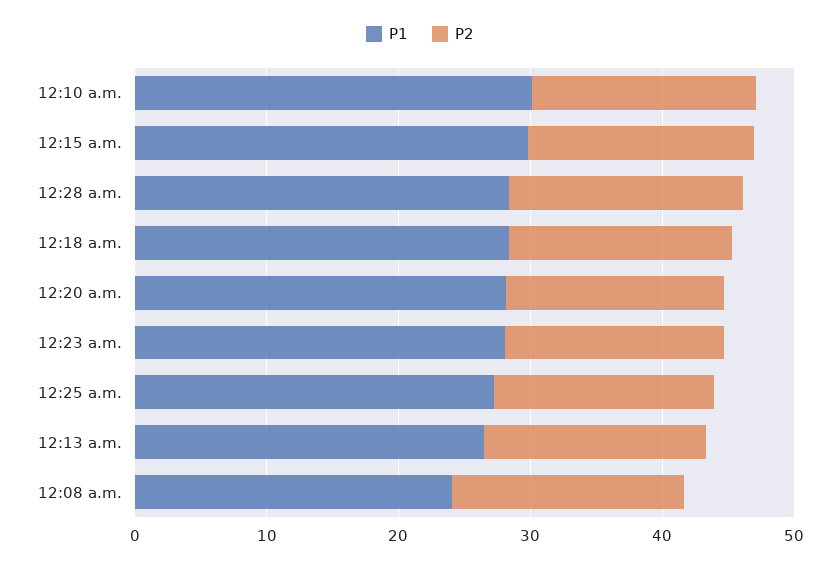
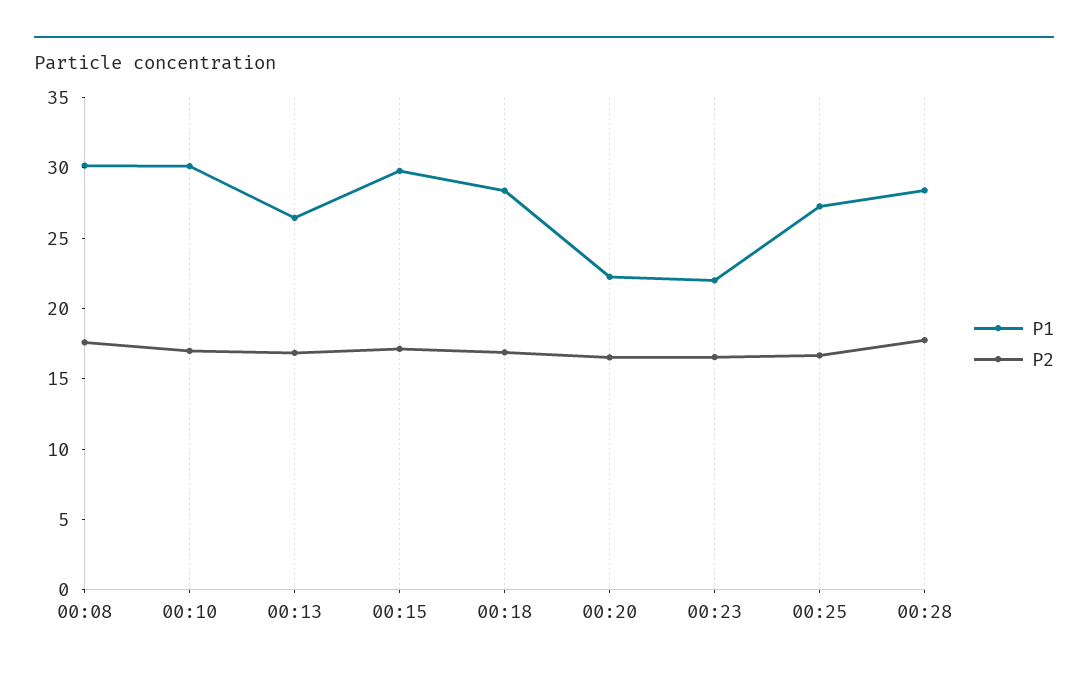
  {
    "P1": {
      "12:10 a.m.": 30,
      "12:15 a.m.": 30,
      "12:28 a.m.": 28,
      "12:18 a.m.": 28,
-     "12:20 a.m.": 28,
+     "12:20 a.m.": 22,
-     "12:23 a.m.": 28,
+     "12:23 a.m.": 22,
      "12:25 a.m.": 27,
      "12:13 a.m.": 26,
-     "12:08 a.m.": 24
+     "12:08 a.m.": 30
    },
    "P2": {
      "12:10 a.m.": 17,
      "12:15 a.m.": 17,
      "12:28 a.m.": 18,
      "12:18 a.m.": 17,
      "12:20 a.m.": 17,
      "12:23 a.m.": 17,
      "12:25 a.m.": 17,
      "12:13 a.m.": 17,
      "12:08 a.m.": 18
    }
  }

